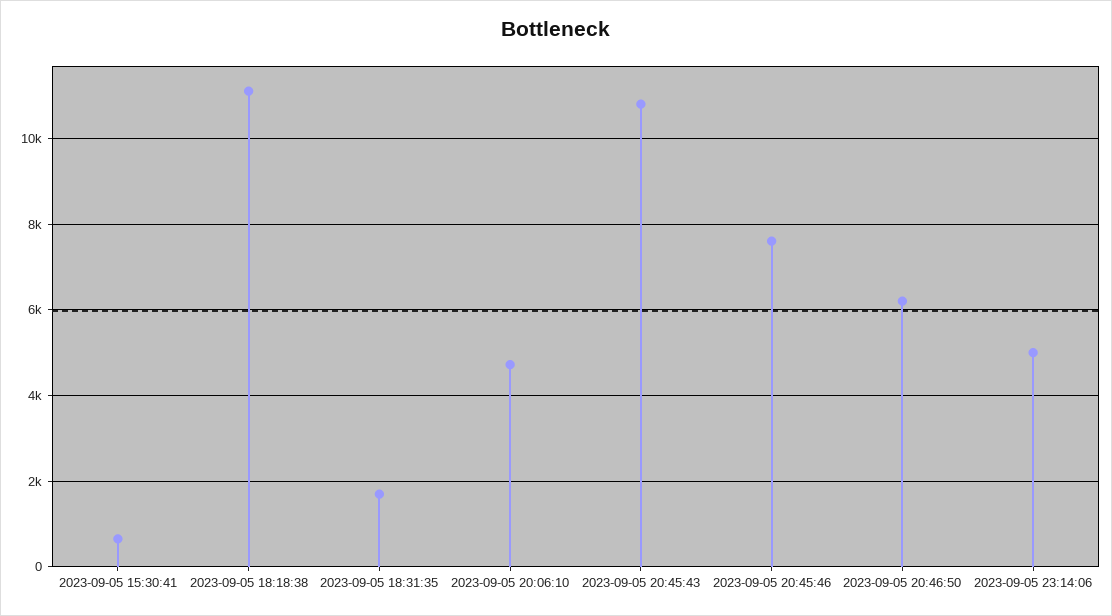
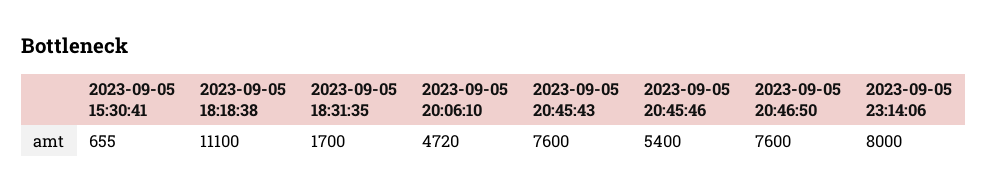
  {
    "2023-09-05 15:30:41": 655,
    "2023-09-05 18:18:38": 11100,
    "2023-09-05 18:31:35": 1700,
    "2023-09-05 20:06:10": 4720,
-   "2023-09-05 20:45:43": 10800,
+   "2023-09-05 20:45:43": 7600,
-   "2023-09-05 20:45:46": 7600,
+   "2023-09-05 20:45:46": 5400,
-   "2023-09-05 20:46:50": 6200,
+   "2023-09-05 20:46:50": 7600,
-   "2023-09-05 23:14:06": 5000
+   "2023-09-05 23:14:06": 8000
  }

